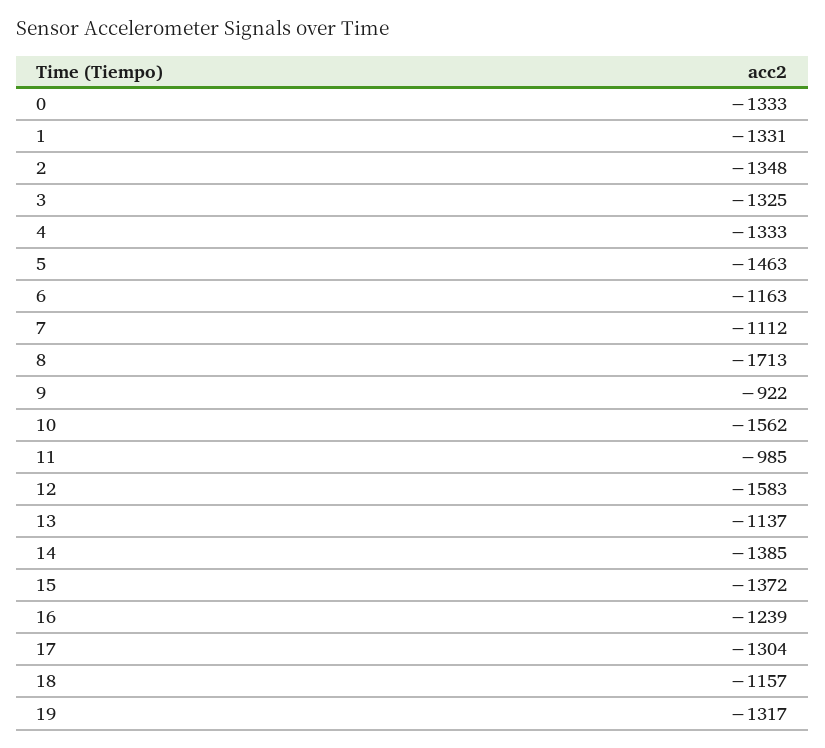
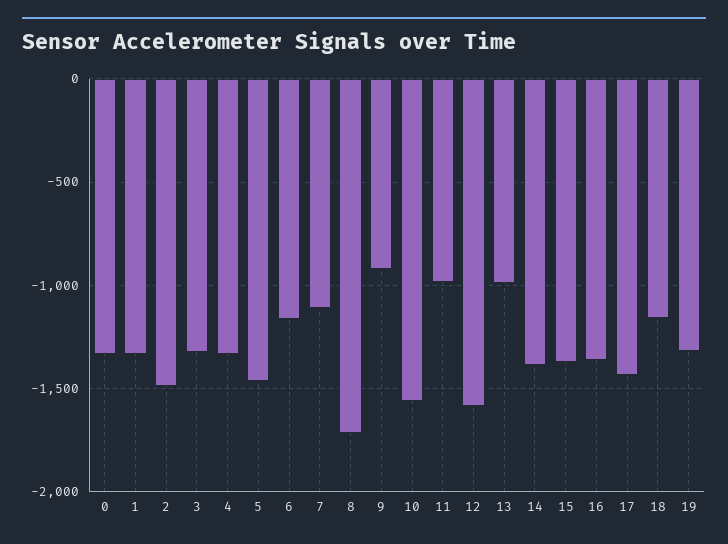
  {
    "0": -1333,
    "1": -1331,
-   "2": -1348,
+   "2": -1500,
    "3": -1325,
    "4": -1333,
    "5": -1463,
    "6": -1163,
    "7": -1112,
    "8": -1713,
    "9": -922,
    "10": -1562,
    "11": -985,
    "12": -1583,
-   "13": -1137,
+   "13": -1000,
    "14": -1385,
    "15": -1372,
-   "16": -1239,
+   "16": -1350,
-   "17": -1304,
+   "17": -1450,
    "18": -1157,
    "19": -1317
  }

